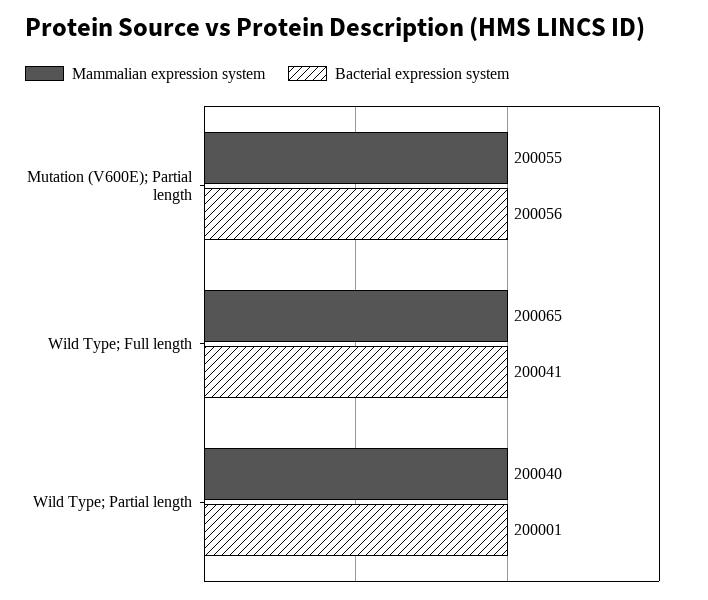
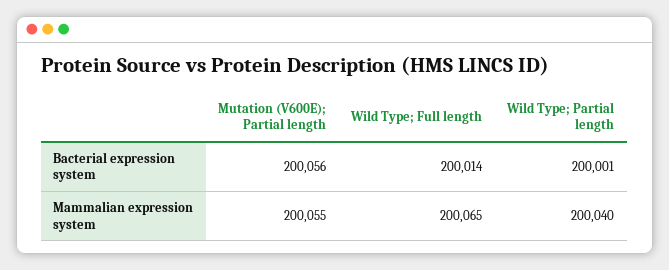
  {
    "Mammalian expression system": {
      "Mutation (V600E); Partial length": 200055,
      "Wild Type; Full length": 200065,
      "Wild Type; Partial length": 200040
    },
    "Bacterial expression system": {
      "Mutation (V600E); Partial length": 200056,
-     "Wild Type; Full length": 200041,
+     "Wild Type; Full length": 200014,
      "Wild Type; Partial length": 200001
    }
  }

